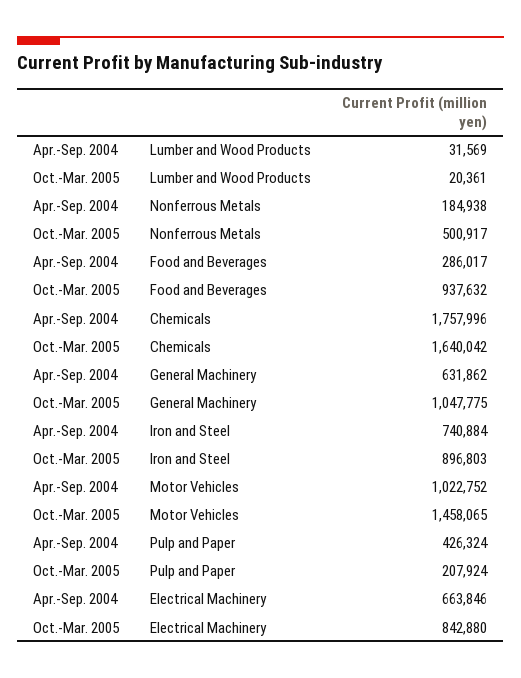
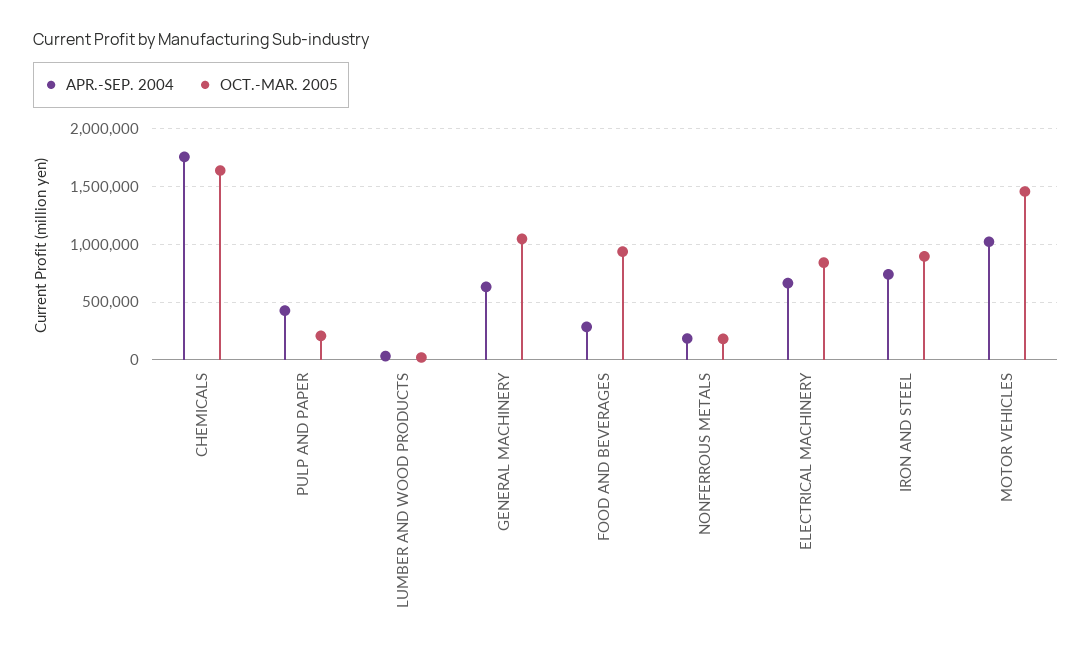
  {
    "Apr.-Sep. 2004": {
      "Lumber and Wood Products": 31569,
      "Nonferrous Metals": 184938,
      "Food and Beverages": 286017,
      "Chemicals": 1757996,
      "General Machinery": 631862,
      "Iron and Steel": 740884,
      "Motor Vehicles": 1022752,
      "Pulp and Paper": 426324,
      "Electrical Machinery": 663846
    },
    "Oct.-Mar. 2005": {
      "Lumber and Wood Products": 20361,
-     "Nonferrous Metals": 500917,
+     "Nonferrous Metals": 200000,
      "Food and Beverages": 937632,
      "Chemicals": 1640042,
      "General Machinery": 1047775,
      "Iron and Steel": 896803,
      "Motor Vehicles": 1458065,
      "Pulp and Paper": 207924,
      "Electrical Machinery": 842880
    }
  }

